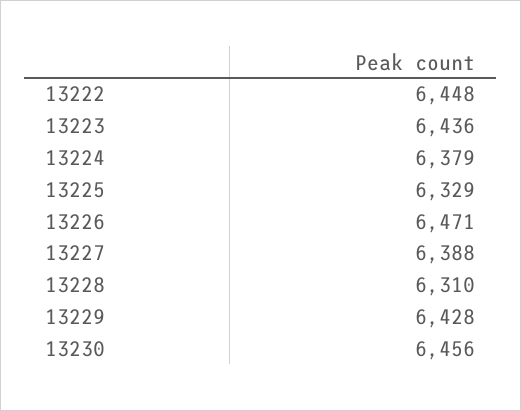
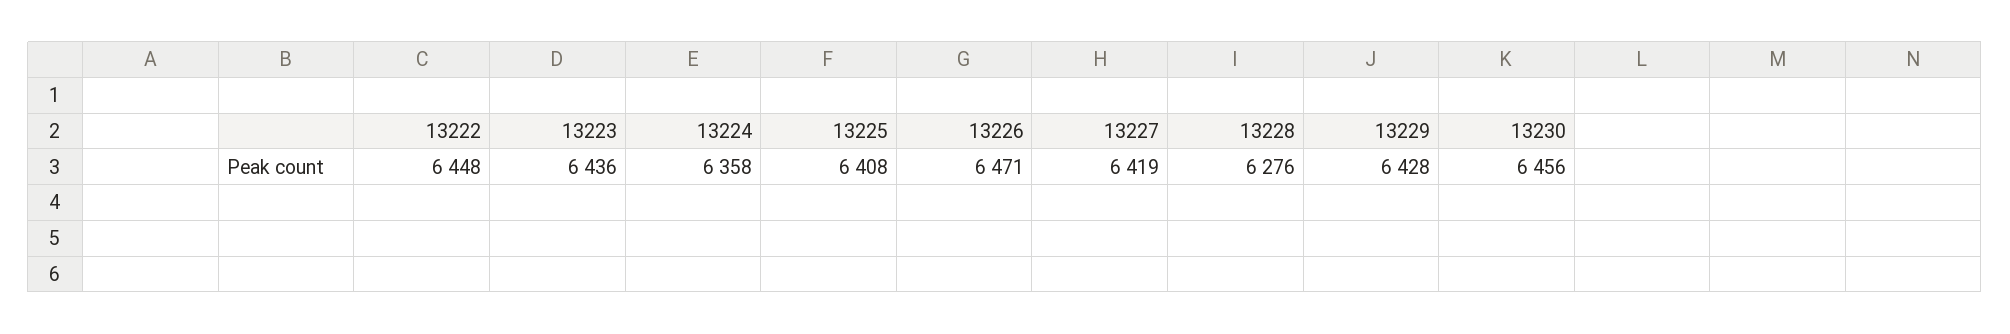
  {
    "13222": 6448,
    "13223": 6436,
-   "13224": 6379,
+   "13224": 6358,
-   "13225": 6329,
+   "13225": 6408,
    "13226": 6471,
-   "13227": 6388,
+   "13227": 6419,
-   "13228": 6310,
+   "13228": 6276,
    "13229": 6428,
    "13230": 6456
  }

